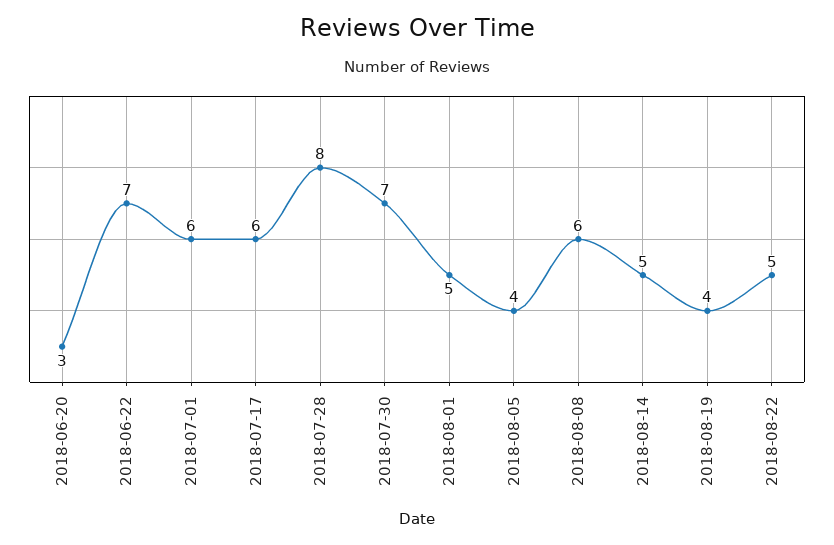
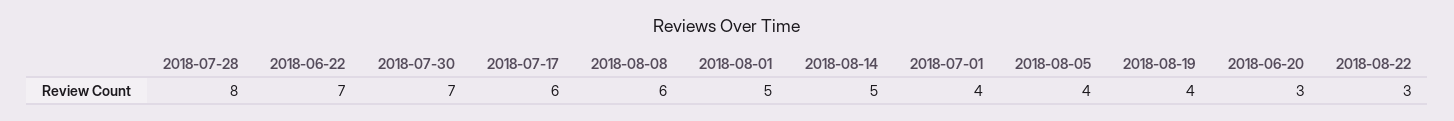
  {
    "2018-06-20": 3,
    "2018-06-22": 7,
-   "2018-07-01": 6,
+   "2018-07-01": 4,
    "2018-07-17": 6,
    "2018-07-28": 8,
    "2018-07-30": 7,
    "2018-08-01": 5,
    "2018-08-05": 4,
    "2018-08-08": 6,
    "2018-08-14": 5,
    "2018-08-19": 4,
-   "2018-08-22": 5
+   "2018-08-22": 3
  }

